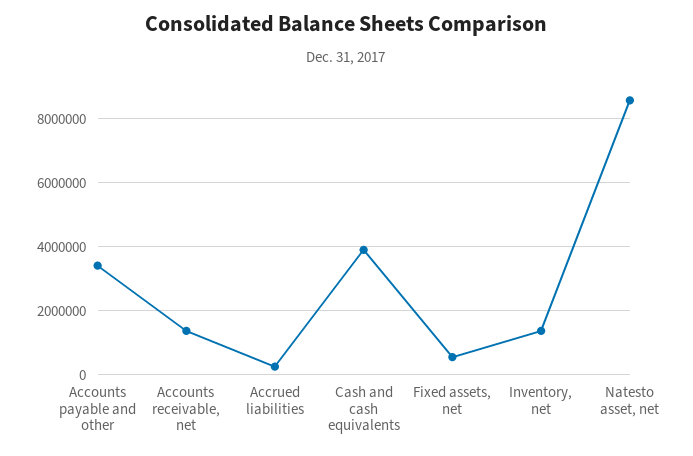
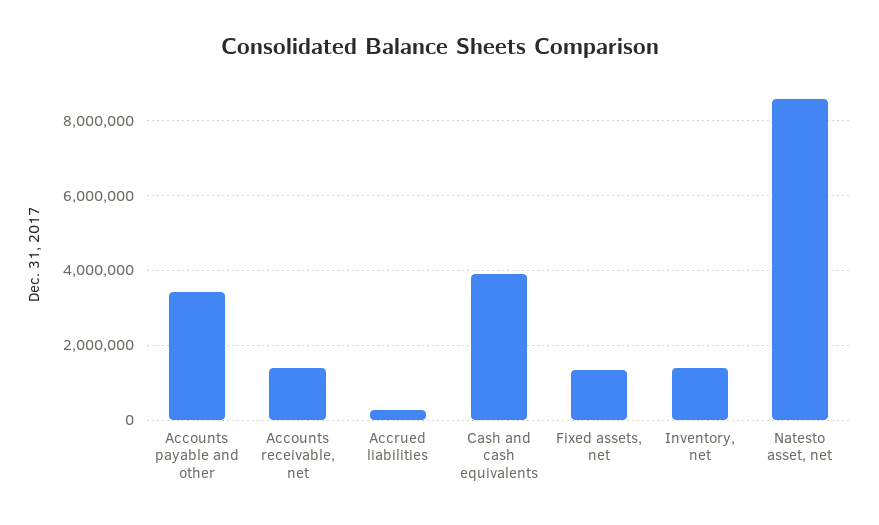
  {
    "Accounts payable and other": 3400000,
    "Accounts receivable, net": 1400000,
    "Accrued liabilities": 200000,
    "Cash and cash equivalents": 4000000,
-   "Fixed assets, net": 600000,
+   "Fixed assets, net": 1400000,
    "Inventory, net": 1400000,
    "Natesto asset, net": 8600000
  }

